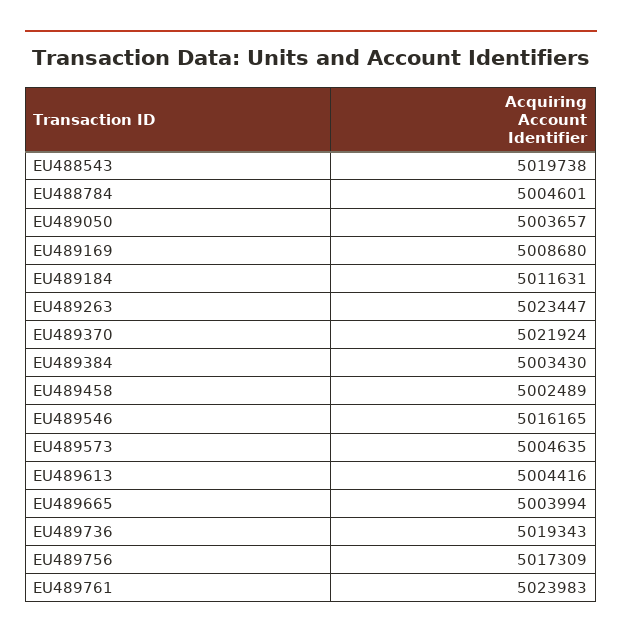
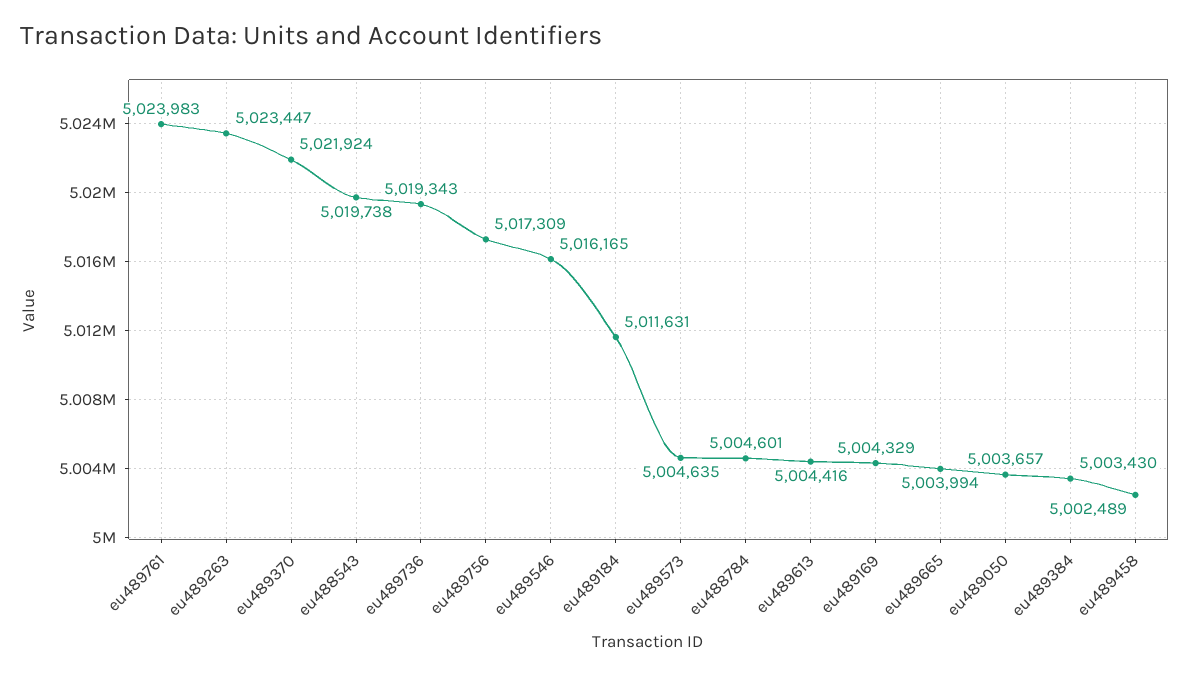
  {
    "EU488543": 5019738,
    "EU488784": 5004601,
    "EU489050": 5003657,
-   "EU489169": 5008680,
+   "EU489169": 5004329,
    "EU489184": 5011631,
    "EU489263": 5023447,
    "EU489370": 5021924,
    "EU489384": 5003430,
    "EU489458": 5002489,
    "EU489546": 5016165,
    "EU489573": 5004635,
    "EU489613": 5004416,
    "EU489665": 5003994,
    "EU489736": 5019343,
    "EU489756": 5017309,
    "EU489761": 5023983
  }

